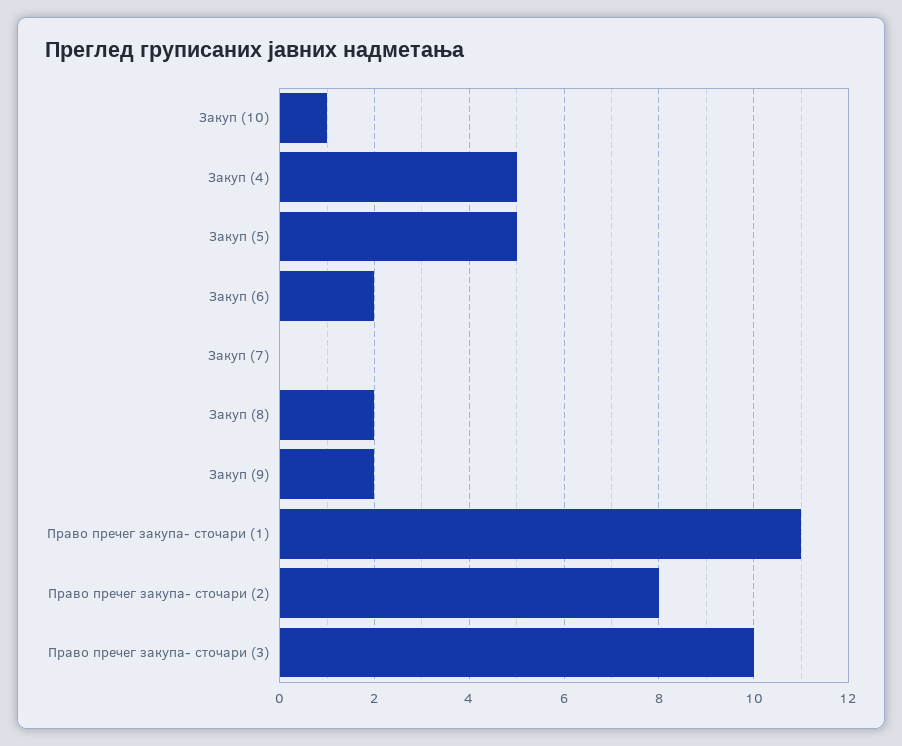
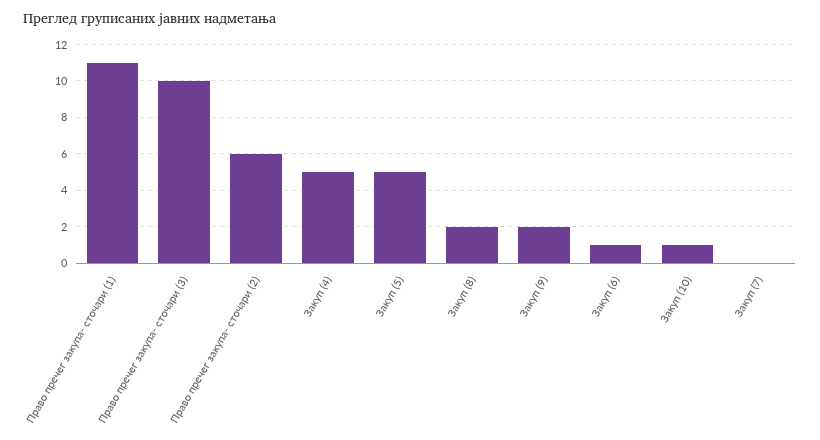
  {
    "Закуп (10)": 1,
    "Закуп (4)": 5,
    "Закуп (5)": 5,
-   "Закуп (6)": 2,
+   "Закуп (6)": 1,
    "Закуп (7)": 0,
    "Закуп (8)": 2,
    "Закуп (9)": 2,
    "Право пречег закупа- сточари (1)": 11,
-   "Право пречег закупа- сточари (2)": 8,
+   "Право пречег закупа- сточари (2)": 6,
    "Право пречег закупа- сточари (3)": 10
  }

